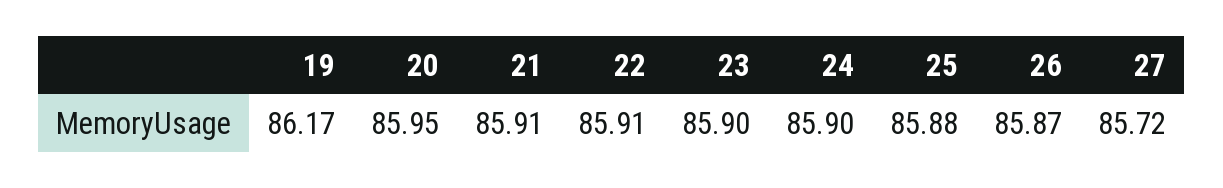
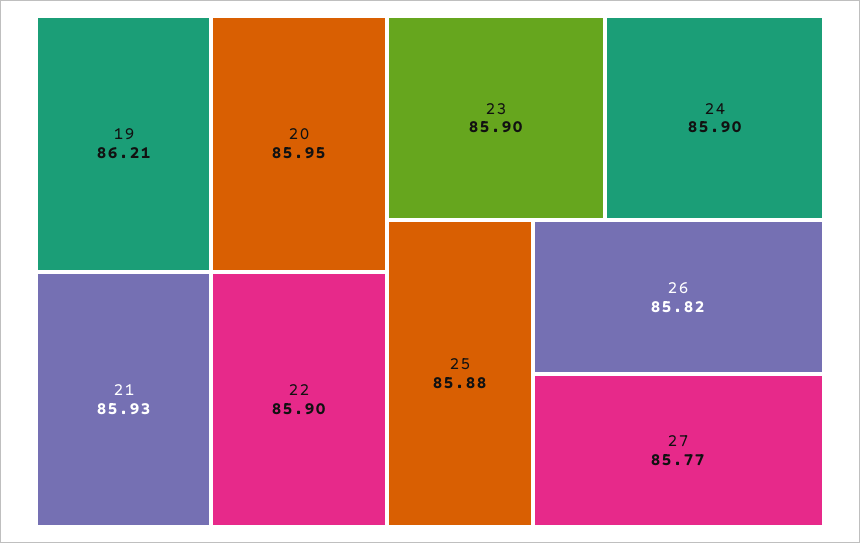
  {
-   "19": 86.17,
+   "19": 86.21,
    "20": 85.95,
-   "21": 85.91,
+   "21": 85.93,
-   "22": 85.91,
+   "22": 85.9,
    "23": 85.9,
    "24": 85.9,
    "25": 85.88,
-   "26": 85.87,
+   "26": 85.82,
-   "27": 85.72
+   "27": 85.77
  }

